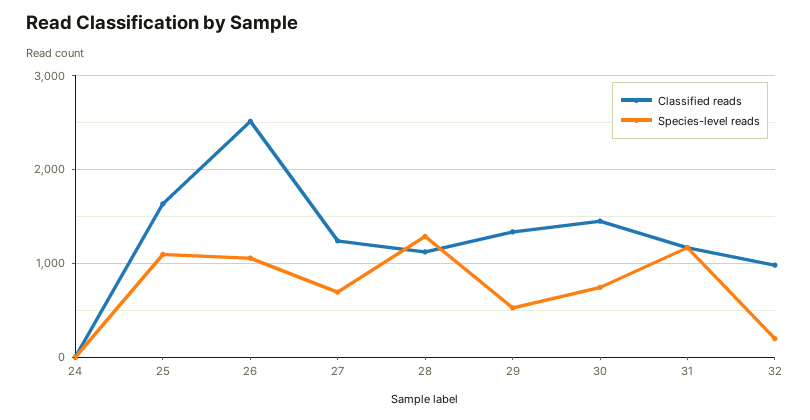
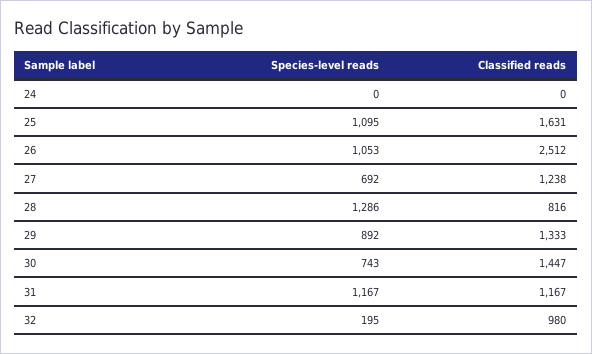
  {
    "Classified reads": {
      "24": 0,
      "25": 1631,
      "26": 2512,
      "27": 1238,
-     "28": 1100,
+     "28": 816,
      "29": 1333,
      "30": 1447,
      "31": 1167,
      "32": 980
    },
    "Species-level reads": {
      "24": 0,
      "25": 1095,
      "26": 1053,
      "27": 692,
      "28": 1286,
-     "29": 500,
+     "29": 892,
      "30": 743,
      "31": 1167,
      "32": 195
    }
  }

